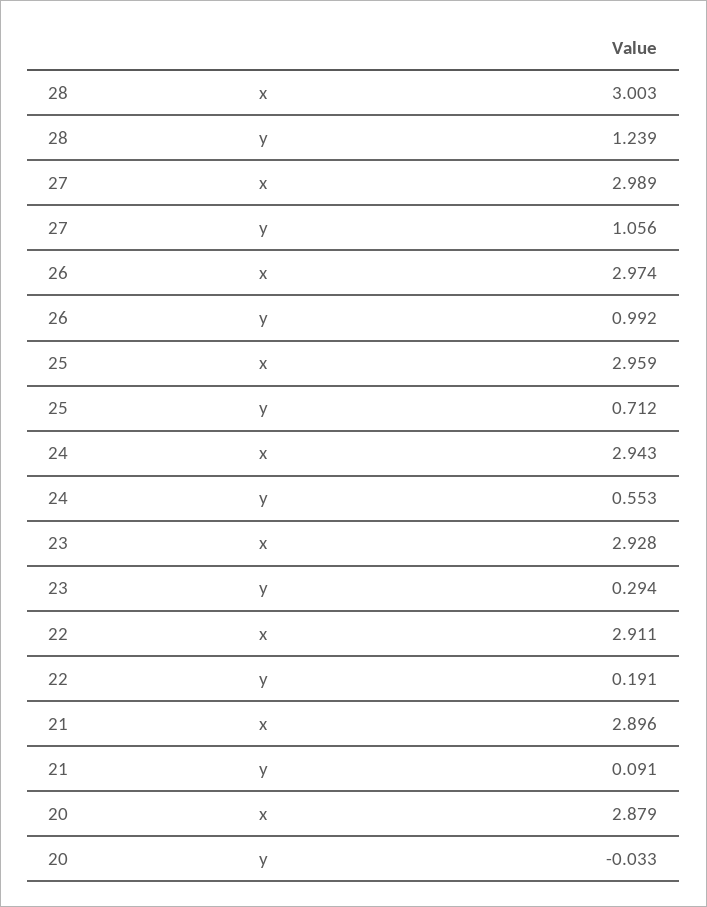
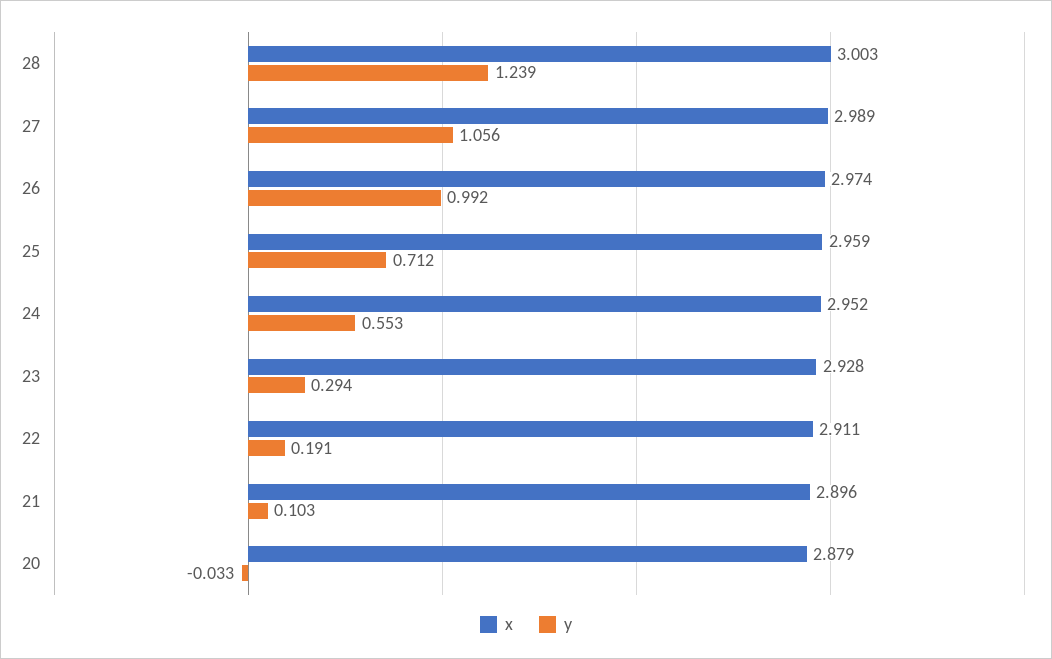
  {
    "x": {
      "28": 3.003,
      "27": 2.989,
      "26": 2.974,
      "25": 2.959,
-     "24": 2.943,
+     "24": 2.952,
      "23": 2.928,
      "22": 2.911,
      "21": 2.896,
      "20": 2.879
    },
    "y": {
      "28": 1.239,
      "27": 1.056,
      "26": 0.992,
      "25": 0.712,
      "24": 0.553,
      "23": 0.294,
      "22": 0.191,
-     "21": 0.091,
+     "21": 0.103,
      "20": -0.033
    }
  }

